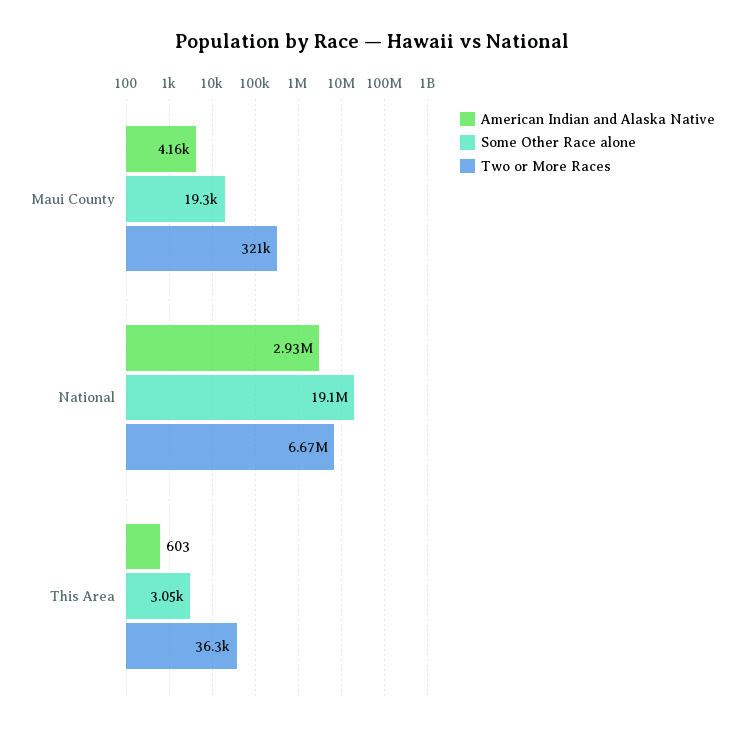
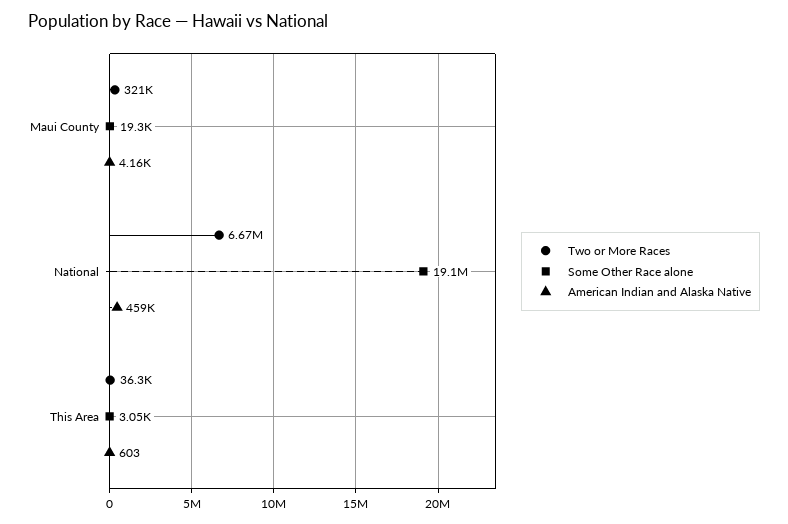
  {
    "American Indian and Alaska Native": {
      "Maui County": 4160,
-     "National": 2930000,
+     "National": 459000,
      "This Area": 603
    },
    "Some Other Race alone": {
      "Maui County": 19300,
      "National": 19100000,
      "This Area": 3050
    },
    "Two or More Races": {
      "Maui County": 321000,
      "National": 6670000,
      "This Area": 36300
    }
  }

